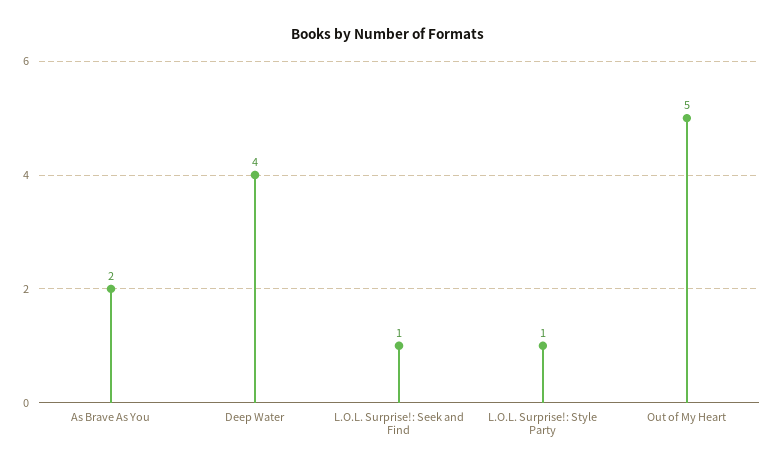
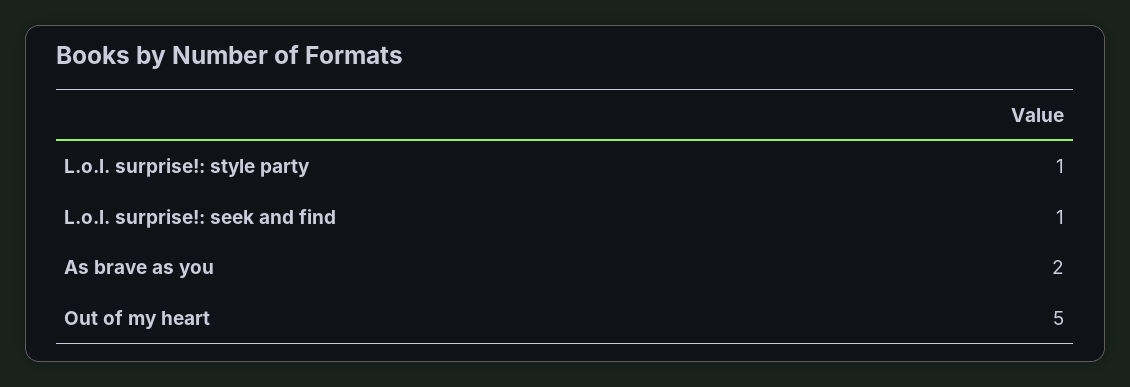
  {
    "As Brave As You": 2,
-   "Deep Water": 4,
    "L.O.L. Surprise!: Seek and Find": 1,
    "L.O.L. Surprise!: Style Party": 1,
    "Out of My Heart": 5
  }

